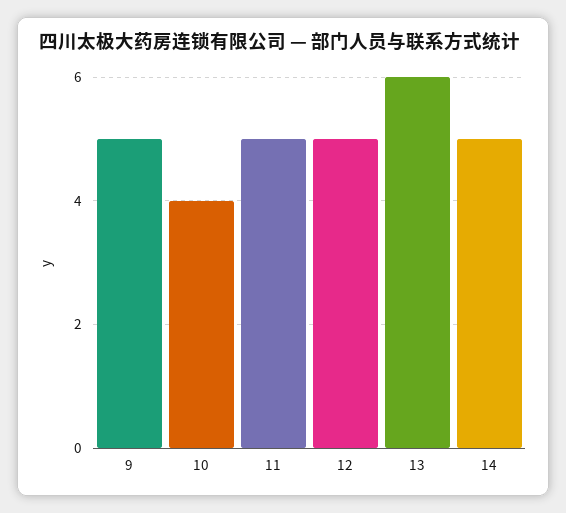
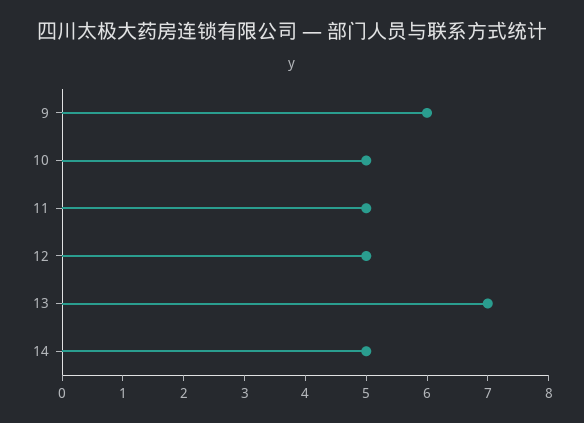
  {
-   "9": 5,
+   "9": 6,
-   "10": 4,
+   "10": 5,
    "11": 5,
    "12": 5,
-   "13": 6,
+   "13": 7,
    "14": 5
  }

